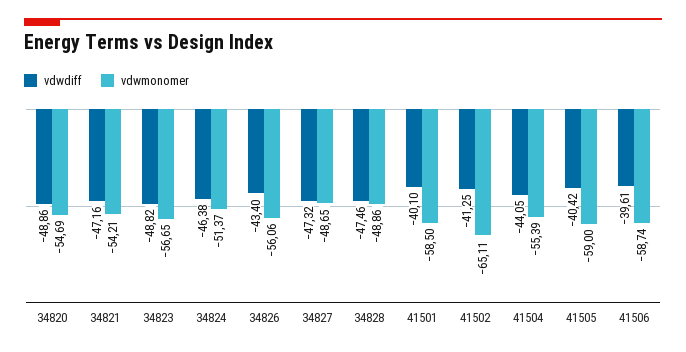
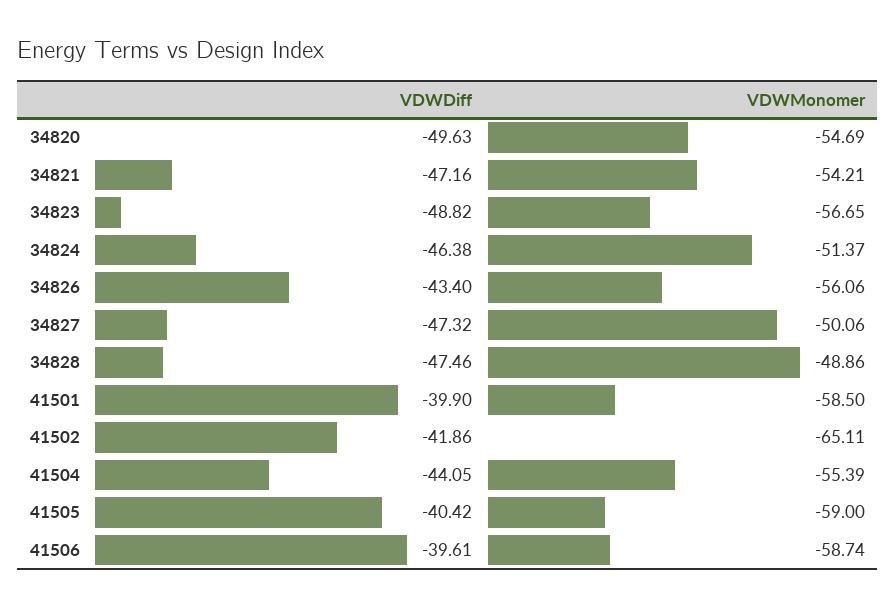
  {
    "vdwdiff": {
-     "34820": -48.86,
+     "34820": -49.63,
      "34821": -47.16,
      "34823": -48.82,
      "34824": -46.38,
      "34826": -43.4,
      "34827": -47.32,
      "34828": -47.46,
-     "41501": -40.1,
+     "41501": -39.9,
-     "41502": -41.25,
+     "41502": -41.86,
      "41504": -44.05,
      "41505": -40.42,
      "41506": -39.61
    },
    "vdwmonomer": {
      "34820": -54.69,
      "34821": -54.21,
      "34823": -56.65,
      "34824": -51.37,
      "34826": -56.06,
-     "34827": -48.65,
+     "34827": -50.06,
      "34828": -48.86,
      "41501": -58.5,
      "41502": -65.11,
      "41504": -55.39,
      "41505": -59,
      "41506": -58.74
    }
  }

